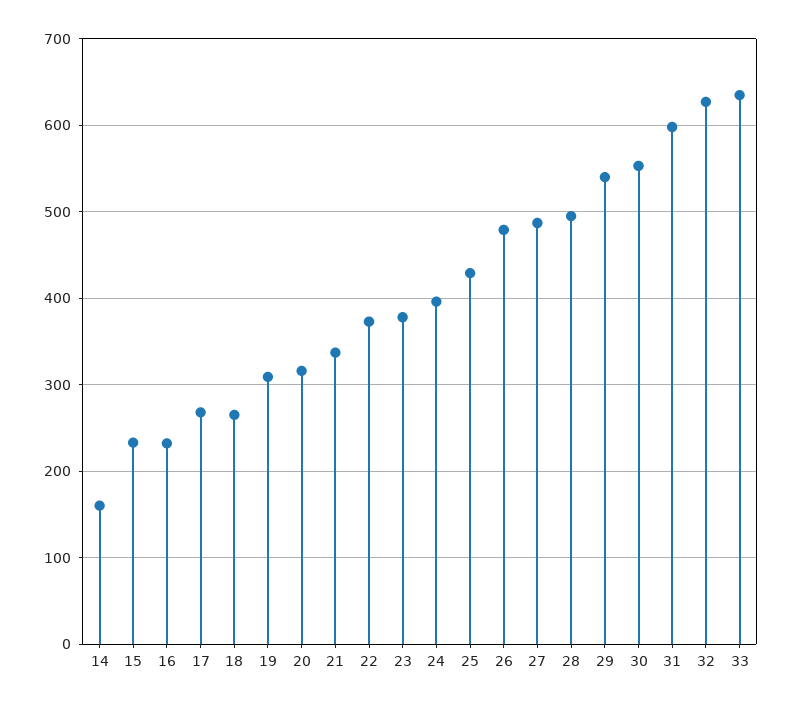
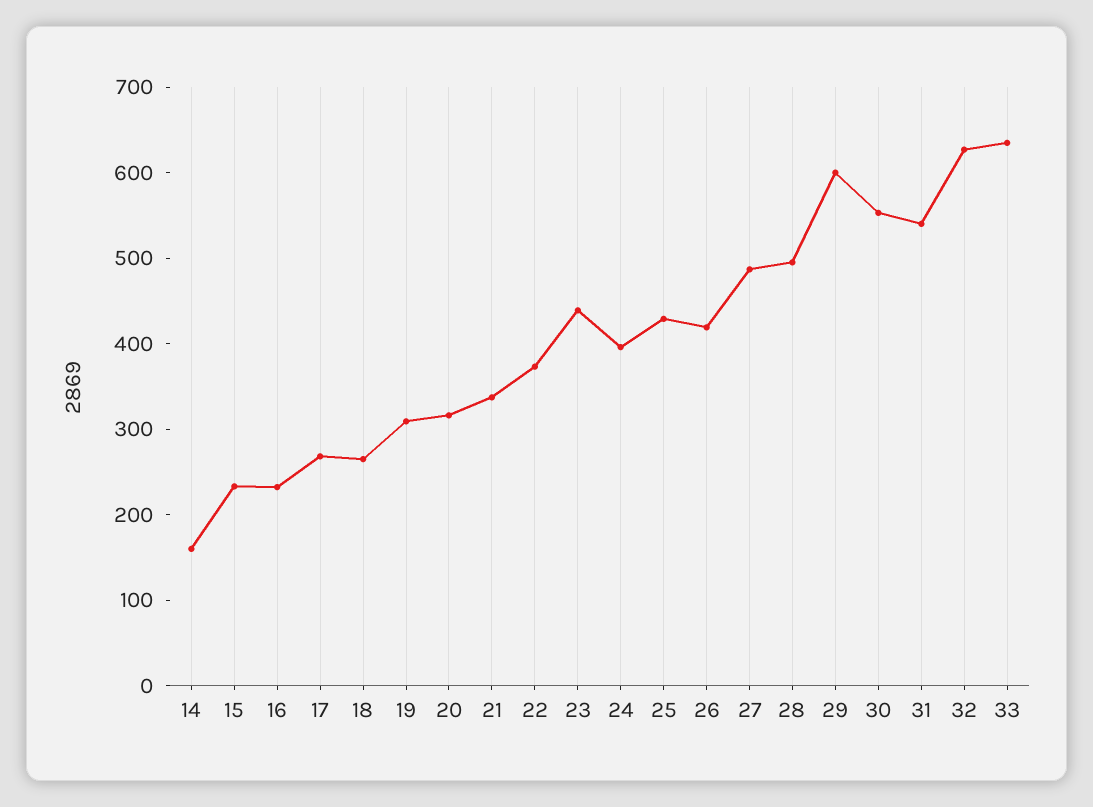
  {
    "14": 160,
    "15": 230,
    "16": 230,
    "17": 270,
    "18": 270,
    "19": 310,
    "20": 320,
    "21": 340,
    "22": 370,
-   "23": 380,
+   "23": 440,
    "24": 400,
    "25": 430,
-   "26": 480,
+   "26": 420,
    "27": 490,
    "28": 500,
-   "29": 540,
+   "29": 600,
    "30": 550,
-   "31": 600,
+   "31": 540,
    "32": 630,
    "33": 640
  }

